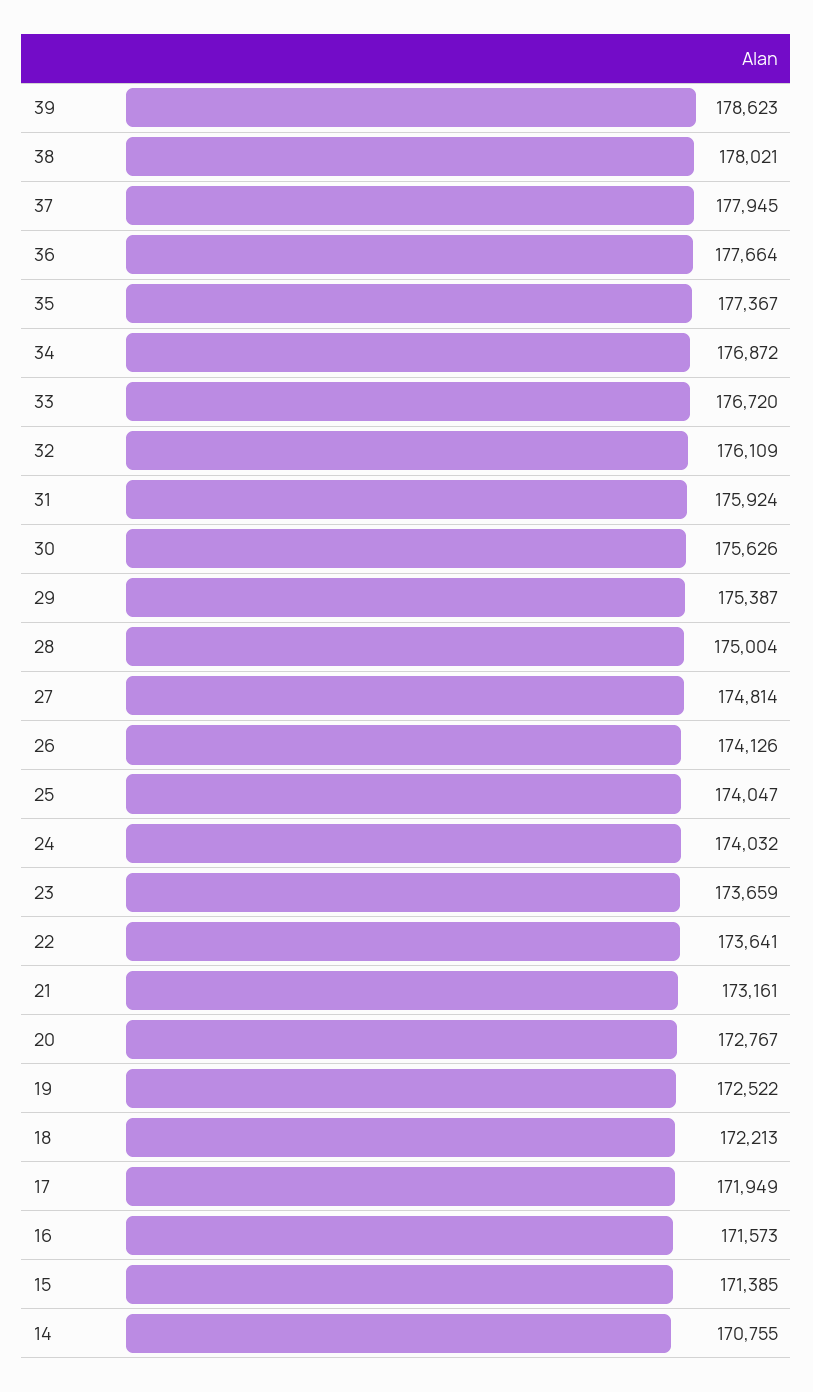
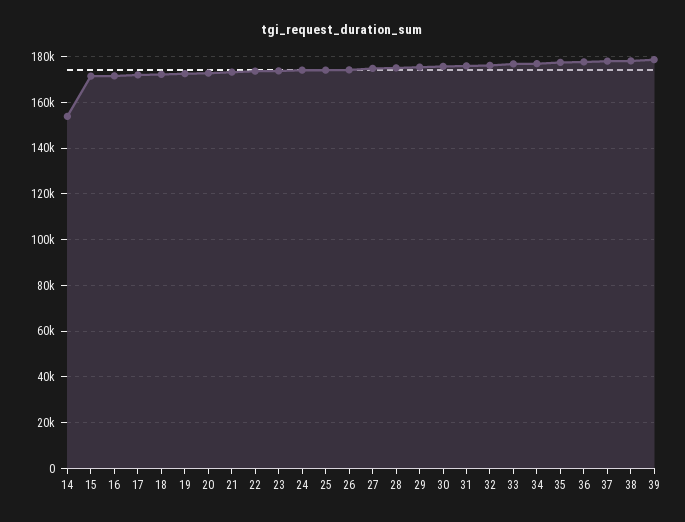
  {
    "39": 178623,
    "38": 178021,
    "37": 177945,
    "36": 177664,
    "35": 177367,
    "34": 176872,
    "33": 176720,
    "32": 176109,
    "31": 175924,
    "30": 175626,
    "29": 175387,
    "28": 175004,
    "27": 174814,
    "26": 174126,
    "25": 174047,
    "24": 174032,
    "23": 173659,
    "22": 173641,
    "21": 173161,
    "20": 172767,
    "19": 172522,
    "18": 172213,
    "17": 171949,
    "16": 171573,
    "15": 171385,
-   "14": 170755
+   "14": 155000
  }

